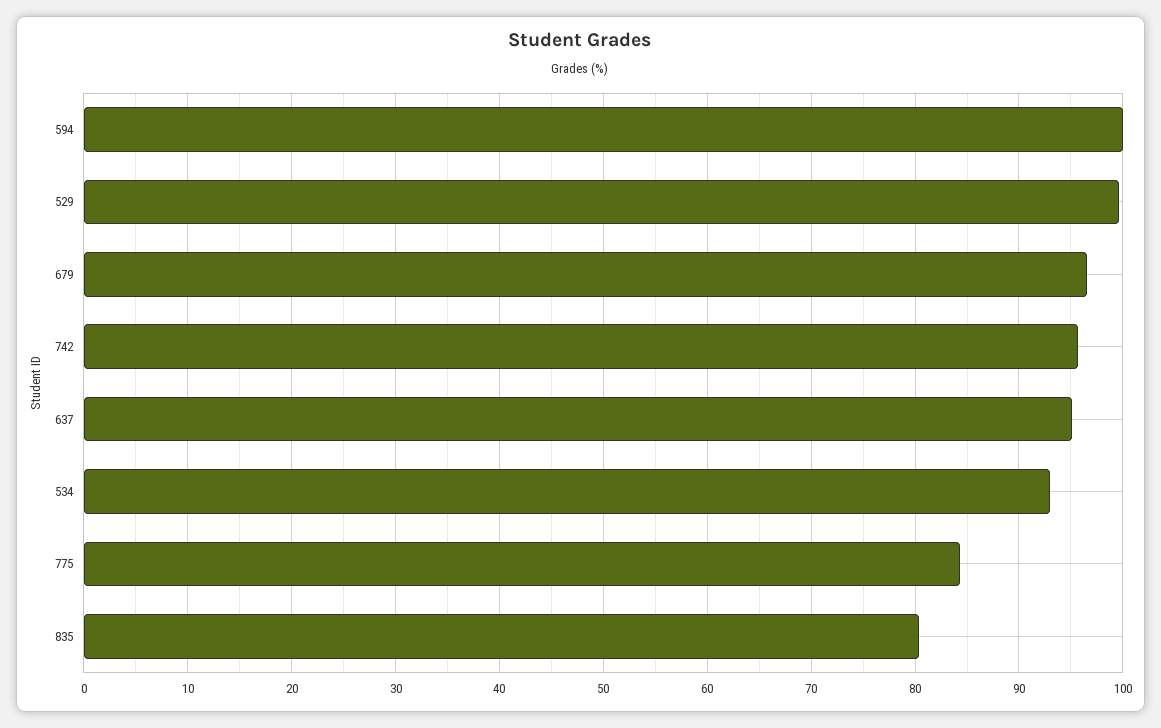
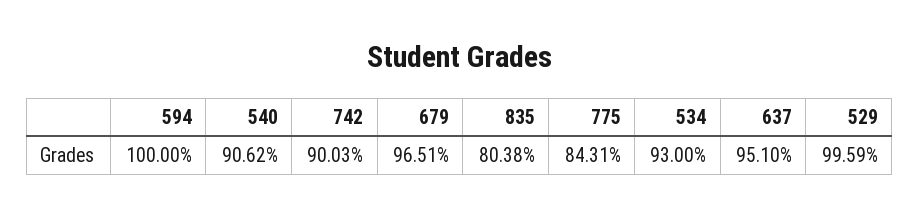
  {
    "594": 100,
    "529": 99.59,
    "679": 96.51,
-   "742": 96,
+   "742": 90.03,
    "637": 95.1,
    "534": 93,
    "775": 84.31,
-   "835": 80.38
+   "835": 80.38,
+   "540": 90.62
  }

